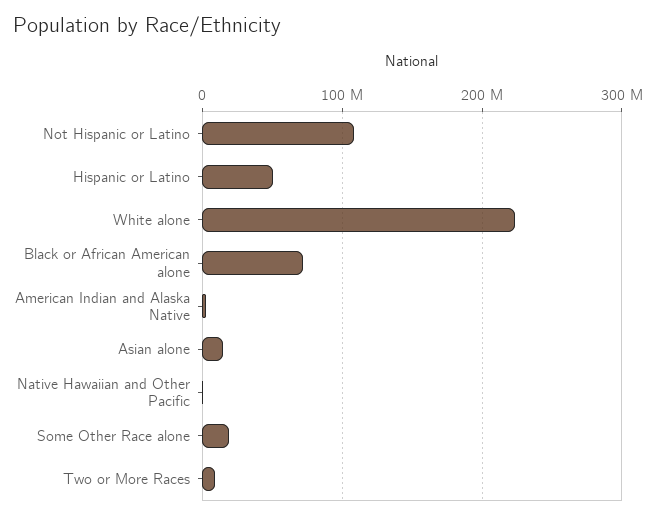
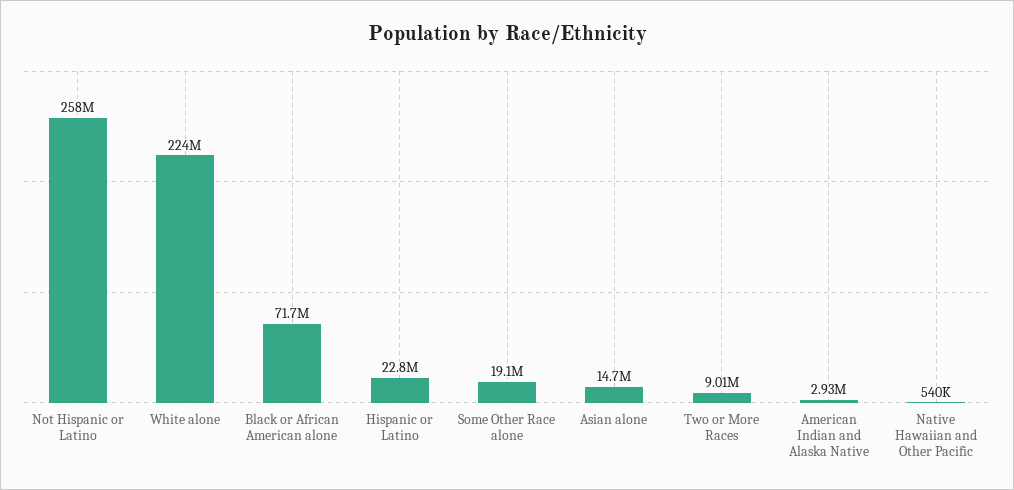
  {
-   "Not Hispanic or Latino": 110000000,
+   "Not Hispanic or Latino": 258000000,
-   "Hispanic or Latino": 50000000,
+   "Hispanic or Latino": 22800000,
    "White alone": 224000000,
    "Black or African American alone": 71700000,
    "American Indian and Alaska Native": 2930000,
    "Asian alone": 14700000,
    "Native Hawaiian and Other Pacific": 540000,
    "Some Other Race alone": 19100000,
    "Two or More Races": 9010000
  }

